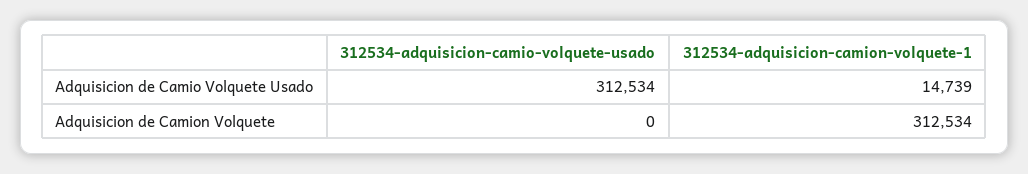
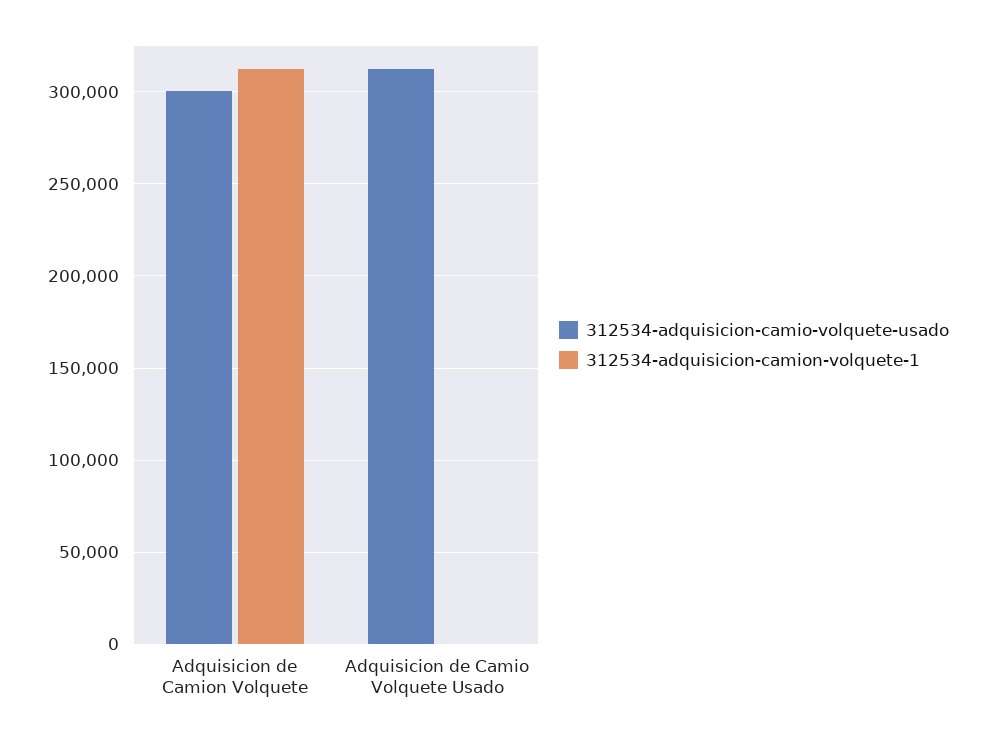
  {
    "312534-adquisicion-camio-volquete-usado": {
      "Adquisicion de Camio Volquete Usado": 312534,
-     "Adquisicion de Camion Volquete": 0
+     "Adquisicion de Camion Volquete": 300000
    },
    "312534-adquisicion-camion-volquete-1": {
-     "Adquisicion de Camio Volquete Usado": 14739,
+     "Adquisicion de Camio Volquete Usado": 0,
      "Adquisicion de Camion Volquete": 312534
    }
  }

